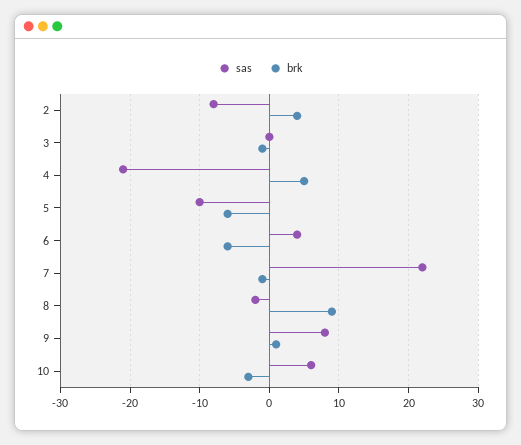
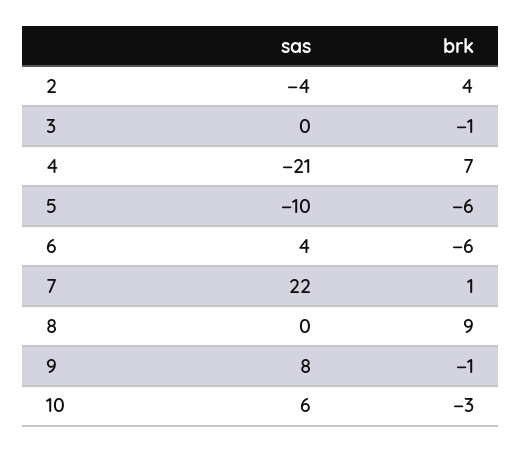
  {
    "sas": {
-     "2": -8,
+     "2": -4,
      "3": 0,
      "4": -21,
      "5": -10,
      "6": 4,
      "7": 22,
-     "8": -2,
+     "8": 0,
      "9": 8,
      "10": 6
    },
    "brk": {
      "2": 4,
      "3": -1,
-     "4": 5,
+     "4": 7,
      "5": -6,
      "6": -6,
-     "7": -1,
+     "7": 1,
      "8": 9,
-     "9": 1,
+     "9": -1,
      "10": -3
    }
  }

